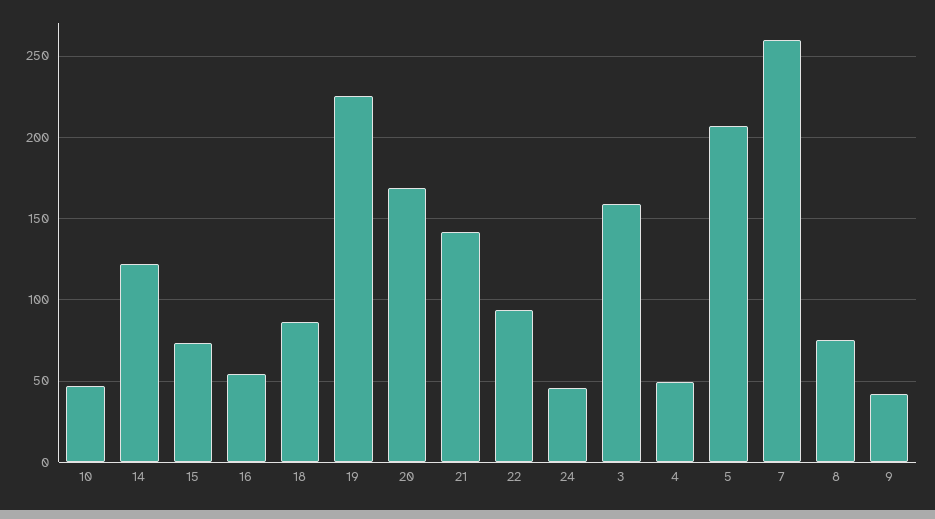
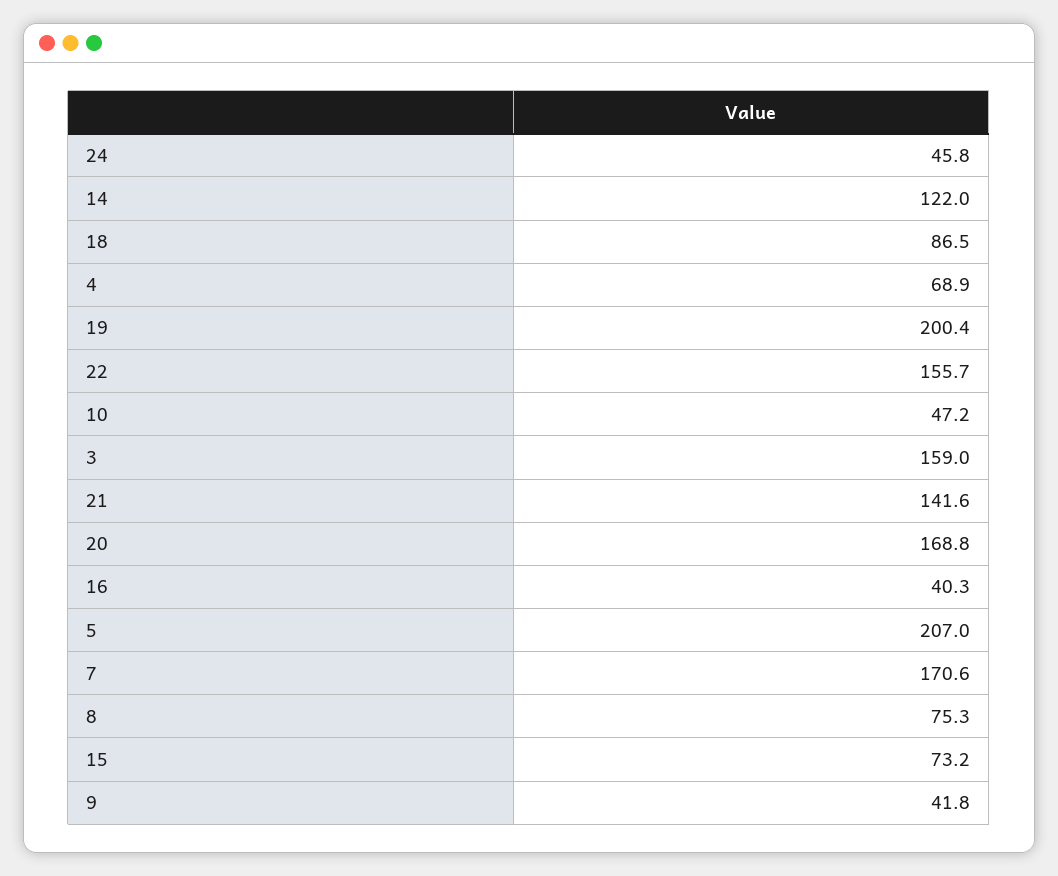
  {
    "10": 47.2,
    "14": 122,
    "15": 73.2,
-   "16": 55,
+   "16": 40.3,
    "18": 86.5,
-   "19": 225,
+   "19": 200.4,
    "20": 168.8,
    "21": 141.6,
-   "22": 95,
+   "22": 155.7,
    "24": 45.8,
    "3": 159,
-   "4": 50,
+   "4": 68.9,
    "5": 207,
-   "7": 260,
+   "7": 170.6,
    "8": 75.3,
    "9": 41.8
  }

